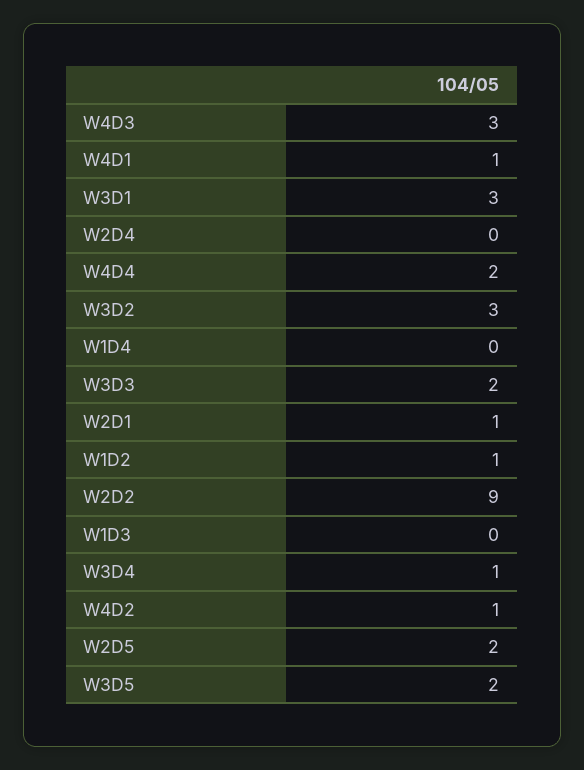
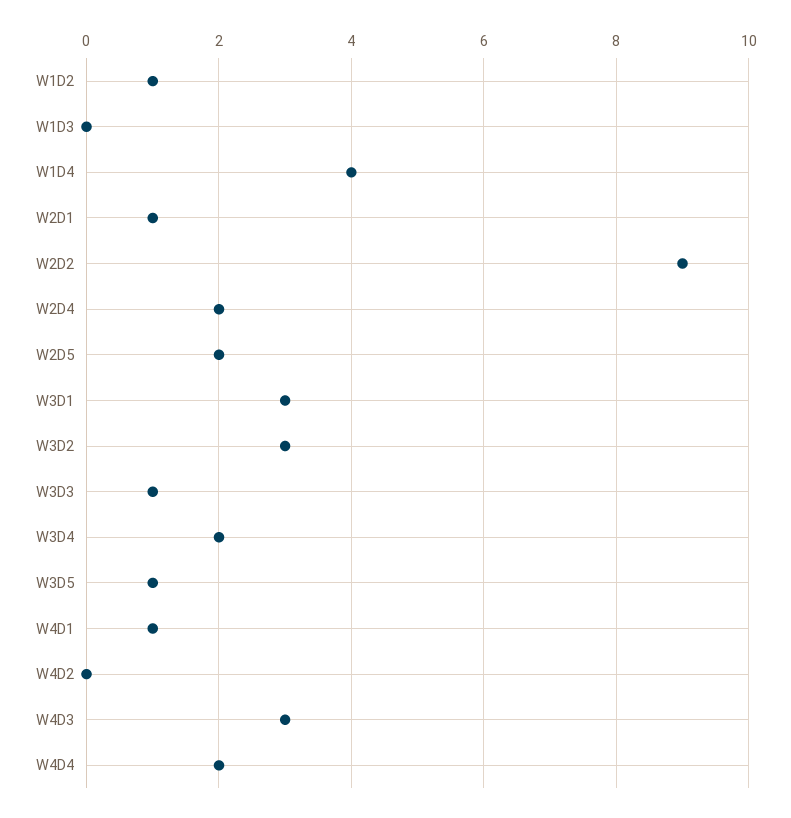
  {
    "W4D3": 3,
    "W4D1": 1,
    "W3D1": 3,
-   "W2D4": 0,
+   "W2D4": 2,
    "W4D4": 2,
    "W3D2": 3,
-   "W1D4": 0,
+   "W1D4": 4,
-   "W3D3": 2,
+   "W3D3": 1,
    "W2D1": 1,
    "W1D2": 1,
    "W2D2": 9,
    "W1D3": 0,
-   "W3D4": 1,
+   "W3D4": 2,
-   "W4D2": 1,
+   "W4D2": 0,
    "W2D5": 2,
-   "W3D5": 2
+   "W3D5": 1
  }

